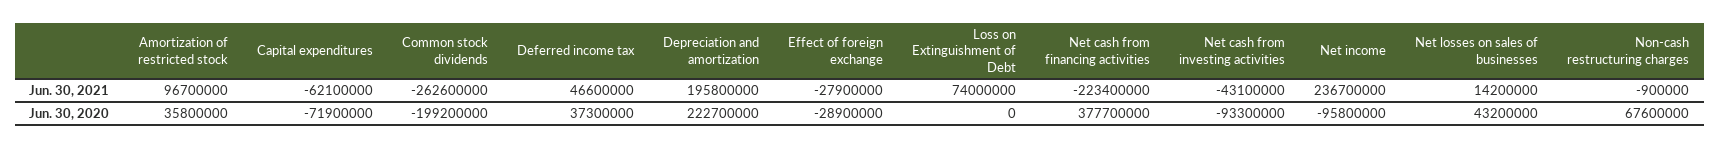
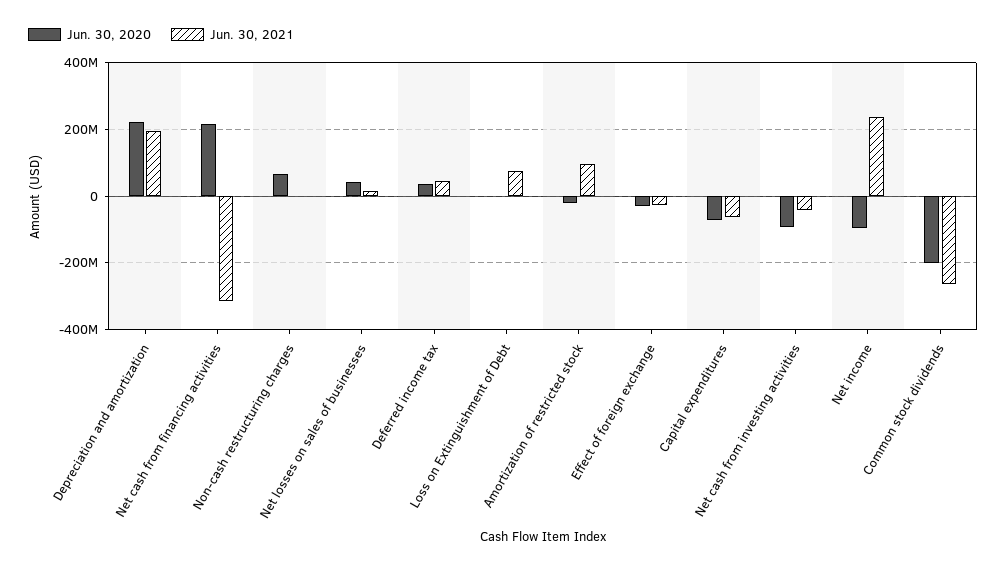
  {
    "Jun. 30, 2021": {
      "Amortization of restricted stock": 96700000,
      "Capital expenditures": -62100000,
      "Common stock dividends": -262600000,
      "Deferred income tax": 46600000,
      "Depreciation and amortization": 195800000,
      "Effect of foreign exchange": -27900000,
      "Loss on Extinguishment of Debt": 74000000,
-     "Net cash from financing activities": -223400000,
+     "Net cash from financing activities": -320000000,
      "Net cash from investing activities": -43100000,
      "Net income": 236700000,
      "Net losses on sales of businesses": 14200000,
      "Non-cash restructuring charges": -900000
    },
    "Jun. 30, 2020": {
-     "Amortization of restricted stock": 35800000,
+     "Amortization of restricted stock": -20000000,
      "Capital expenditures": -71900000,
      "Common stock dividends": -199200000,
      "Deferred income tax": 37300000,
      "Depreciation and amortization": 222700000,
      "Effect of foreign exchange": -28900000,
      "Loss on Extinguishment of Debt": 0,
-     "Net cash from financing activities": 377700000,
+     "Net cash from financing activities": 220000000,
      "Net cash from investing activities": -93300000,
      "Net income": -95800000,
      "Net losses on sales of businesses": 43200000,
      "Non-cash restructuring charges": 67600000
    }
  }

